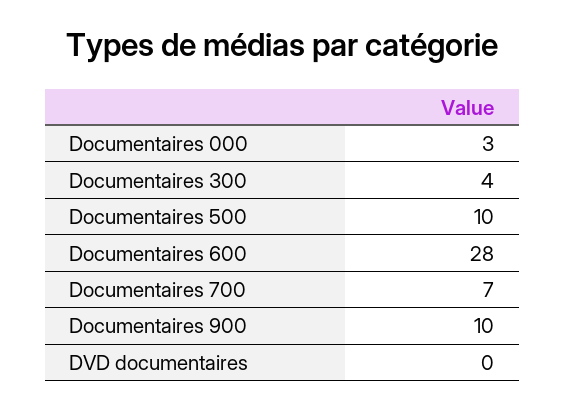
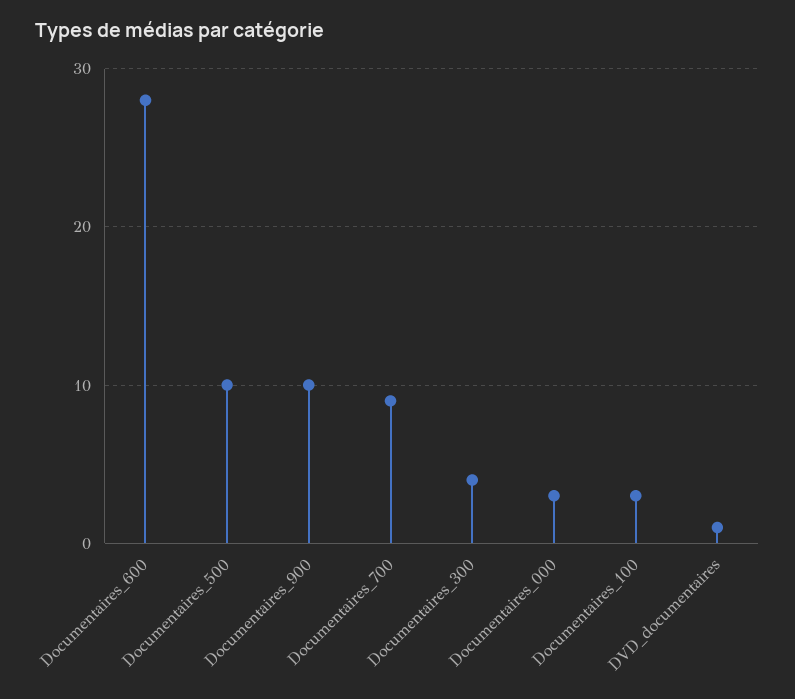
  {
    "Documentaires 000": 3,
    "Documentaires 300": 4,
    "Documentaires 500": 10,
    "Documentaires 600": 28,
-   "Documentaires 700": 7,
+   "Documentaires 700": 9,
    "Documentaires 900": 10,
-   "DVD documentaires": 0
+   "DVD documentaires": 1,
+   "Documentaires_100": 3
  }

